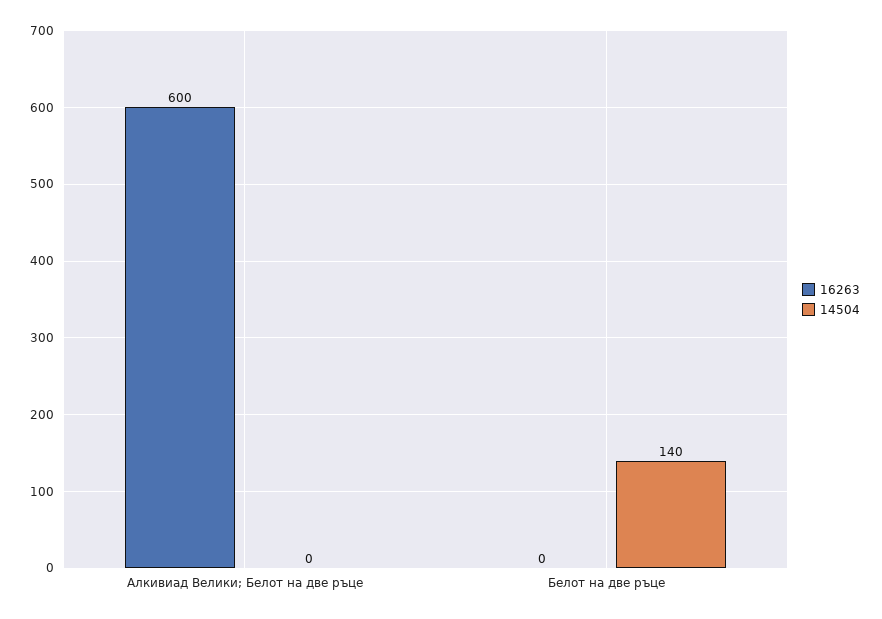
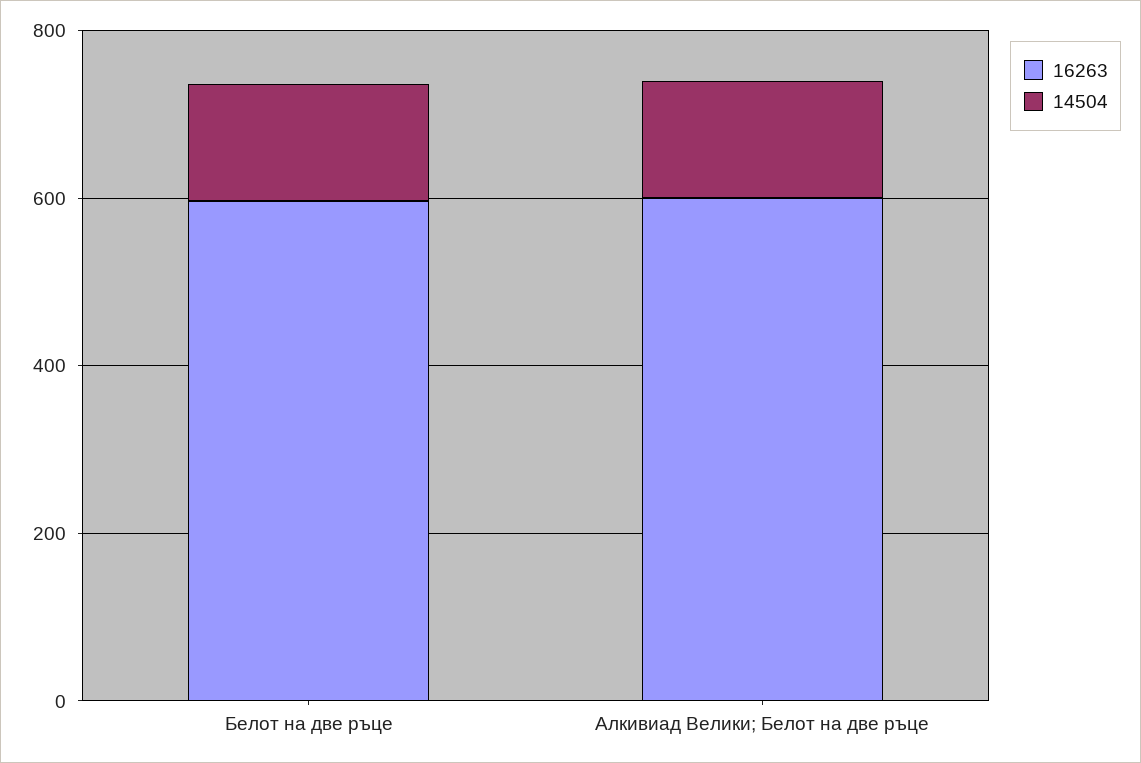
  {
    "16263": {
      "Алкивиад Велики; Белот на две ръце": 600,
-     "Белот на две ръце": 0
+     "Белот на две ръце": 600
    },
    "14504": {
-     "Алкивиад Велики; Белот на две ръце": 0,
+     "Алкивиад Велики; Белот на две ръце": 150,
      "Белот на две ръце": 140
    }
  }

